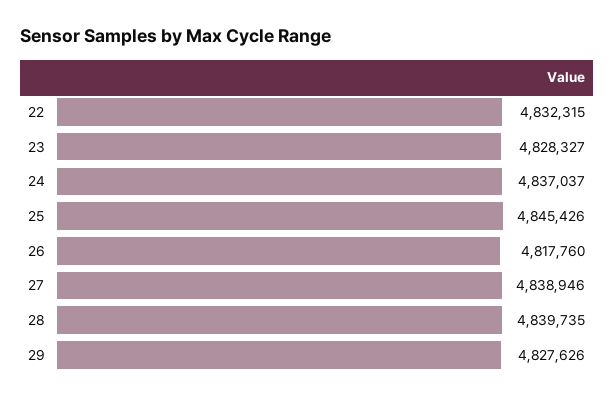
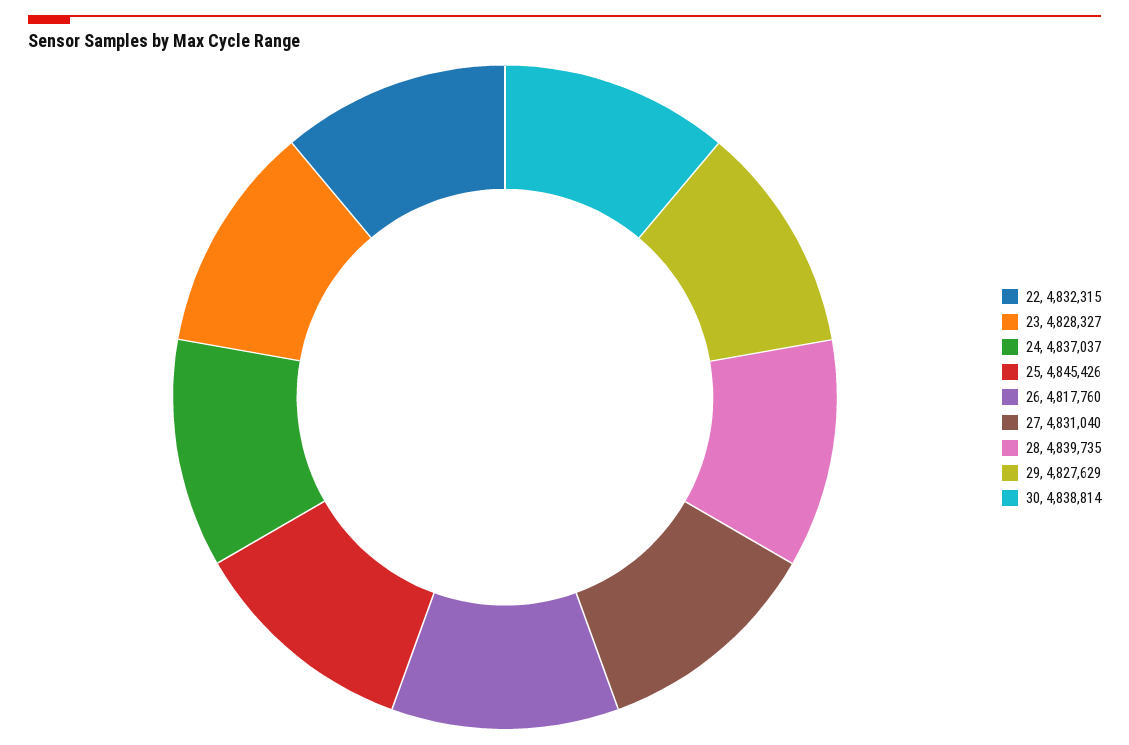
  {
    "22": 4832315,
    "23": 4828327,
    "24": 4837037,
    "25": 4845426,
    "26": 4817760,
-   "27": 4838946,
+   "27": 4831040,
    "28": 4839735,
-   "29": 4827626
+   "29": 4827629,
+   "30": 4838814
  }

